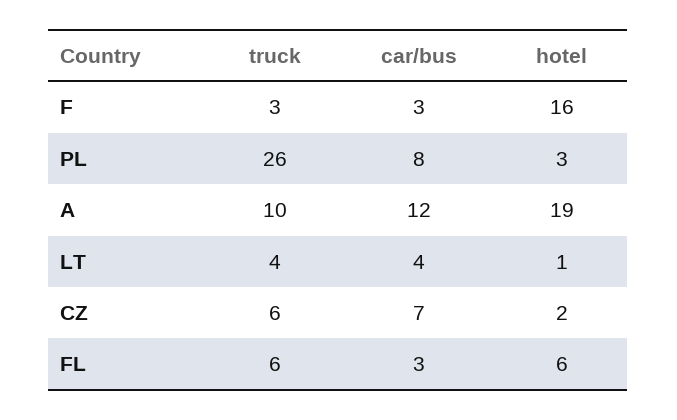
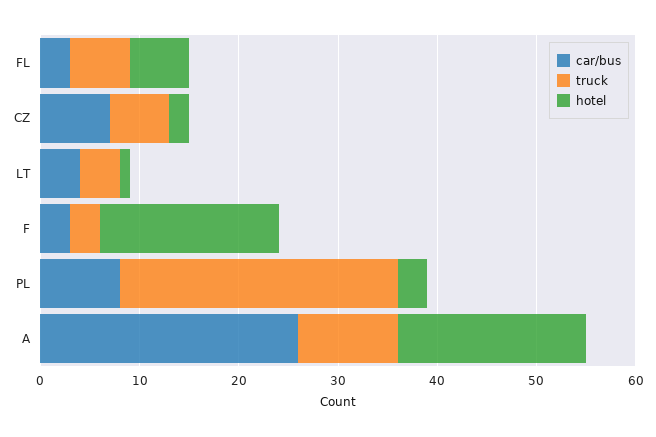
  {
    "truck": {
      "F": 3,
-     "PL": 26,
+     "PL": 28,
      "A": 10,
      "LT": 4,
      "CZ": 6,
      "FL": 6
    },
    "car/bus": {
      "F": 3,
      "PL": 8,
-     "A": 12,
+     "A": 26,
      "LT": 4,
      "CZ": 7,
      "FL": 3
    },
    "hotel": {
-     "F": 16,
+     "F": 18,
      "PL": 3,
      "A": 19,
      "LT": 1,
      "CZ": 2,
      "FL": 6
    }
  }

